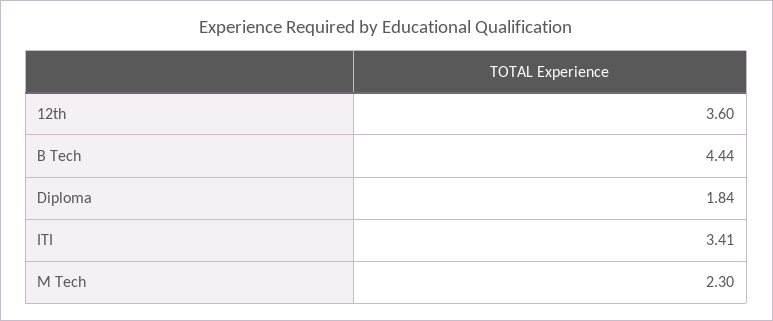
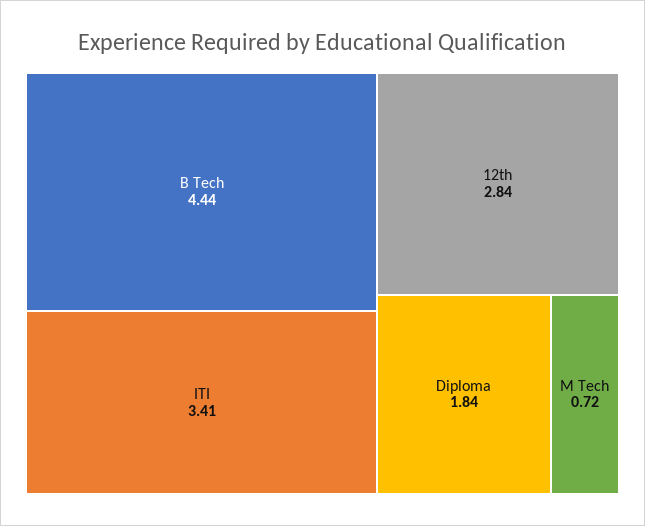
  {
-   "12th": 3.6,
+   "12th": 2.84,
    "B Tech": 4.44,
    "Diploma": 1.84,
    "ITI": 3.41,
-   "M Tech": 2.3
+   "M Tech": 0.72
  }

